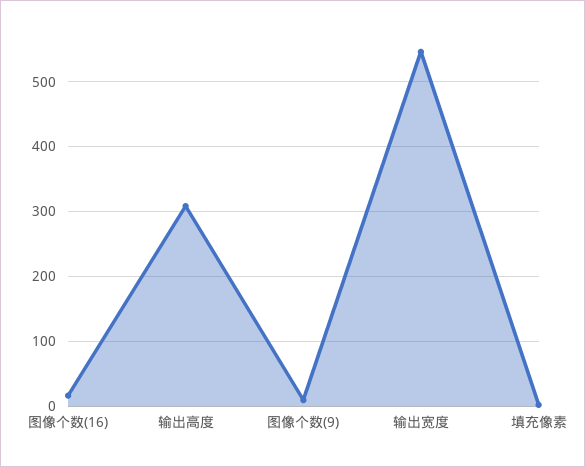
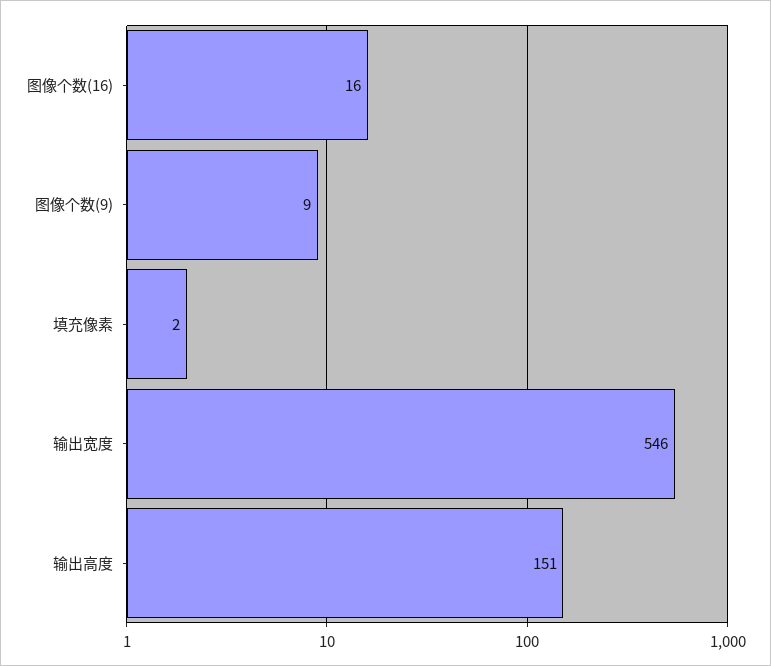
  {
    "图像个数(16)": 16,
-   "输出高度": 310,
+   "输出高度": 151,
    "图像个数(9)": 9,
    "输出宽度": 546,
    "填充像素": 2
  }

